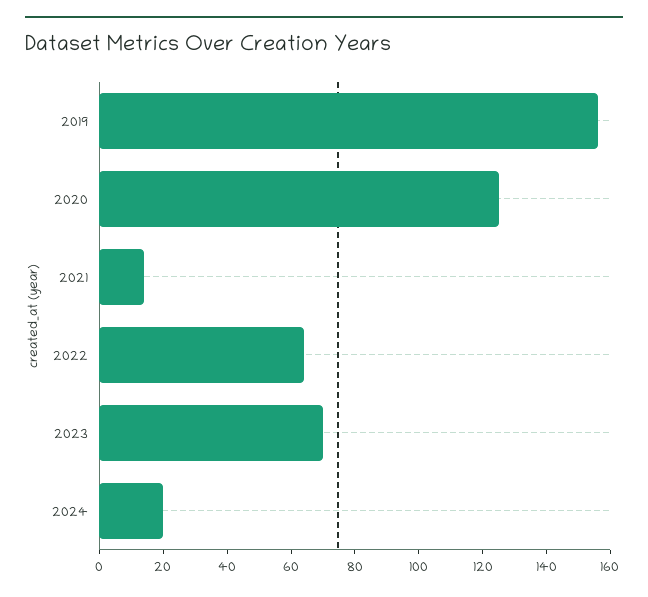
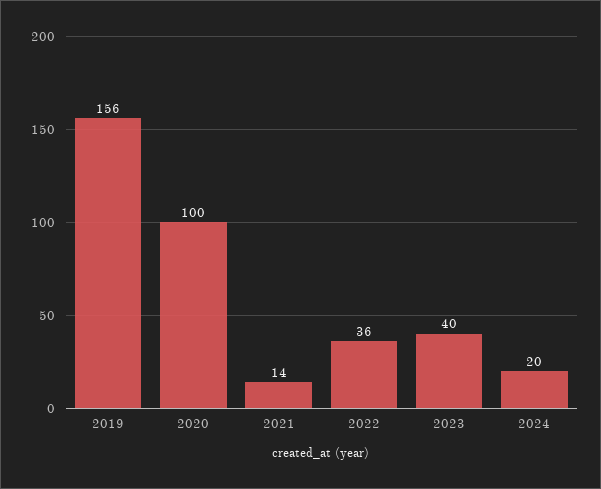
  {
    "2019": 156,
-   "2020": 125,
+   "2020": 100,
    "2021": 14,
-   "2022": 65,
+   "2022": 36,
-   "2023": 70,
+   "2023": 40,
    "2024": 20
  }

